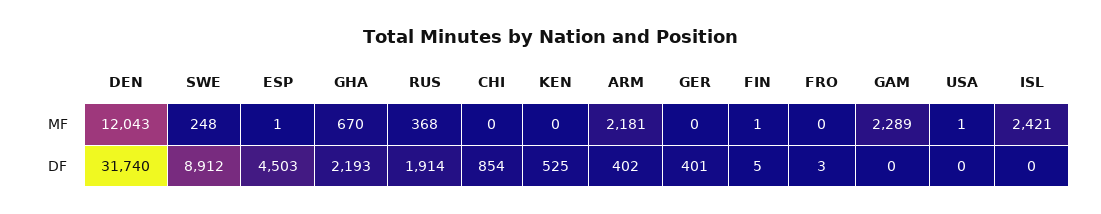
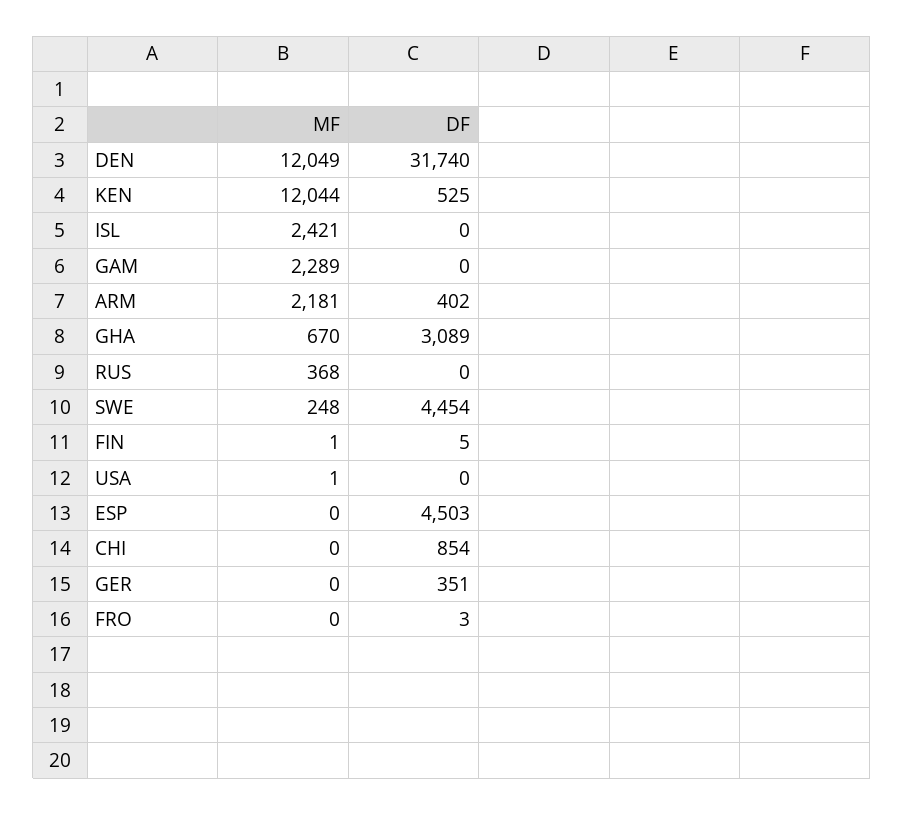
  {
    "DEN": {
-     "MF": 12043,
+     "MF": 12049,
      "DF": 31740
    },
    "SWE": {
      "MF": 248,
-     "DF": 8912
+     "DF": 4454
    },
    "ESP": {
-     "MF": 1,
+     "MF": 0,
      "DF": 4503
    },
    "GHA": {
      "MF": 670,
-     "DF": 2193
+     "DF": 3089
    },
    "RUS": {
      "MF": 368,
-     "DF": 1914
+     "DF": 0
    },
    "CHI": {
      "MF": 0,
      "DF": 854
    },
    "KEN": {
-     "MF": 0,
+     "MF": 12044,
      "DF": 525
    },
    "ARM": {
      "MF": 2181,
      "DF": 402
    },
    "GER": {
      "MF": 0,
-     "DF": 401
+     "DF": 351
    },
    "FIN": {
      "MF": 1,
      "DF": 5
    },
    "FRO": {
      "MF": 0,
      "DF": 3
    },
    "GAM": {
      "MF": 2289,
      "DF": 0
    },
    "USA": {
      "MF": 1,
      "DF": 0
    },
    "ISL": {
      "MF": 2421,
      "DF": 0
    }
  }

